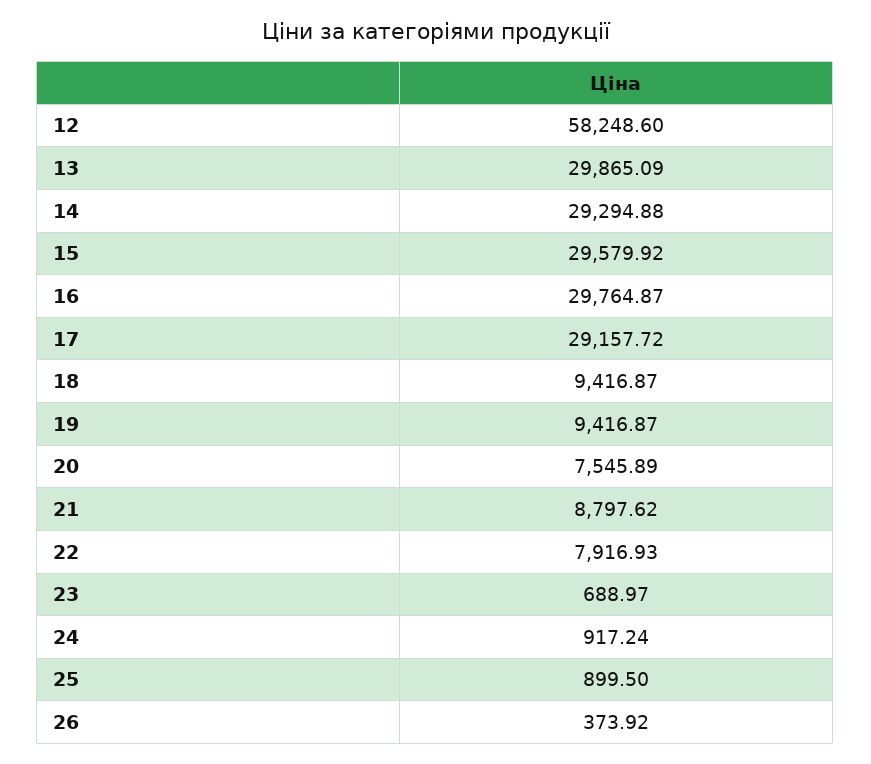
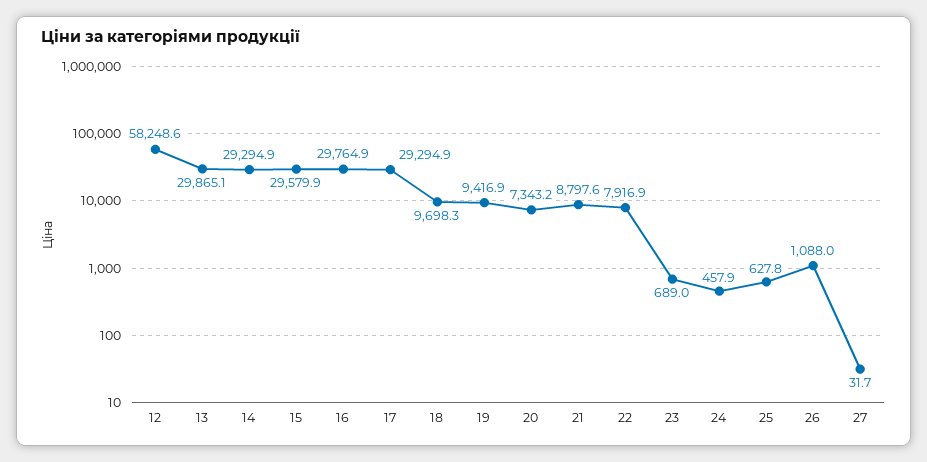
  {
    "12": 58248.6,
    "13": 29865.09,
    "14": 29294.88,
    "15": 29579.92,
    "16": 29764.87,
-   "17": 29157.72,
+   "17": 29294.9,
-   "18": 9416.87,
+   "18": 9698.3,
    "19": 9416.87,
-   "20": 7545.89,
+   "20": 7343.2,
    "21": 8797.62,
    "22": 7916.93,
    "23": 688.97,
-   "24": 917.24,
+   "24": 457.9,
-   "25": 899.5,
+   "25": 627.8,
-   "26": 373.92
+   "26": 1088,
+   "27": 31.7
  }

